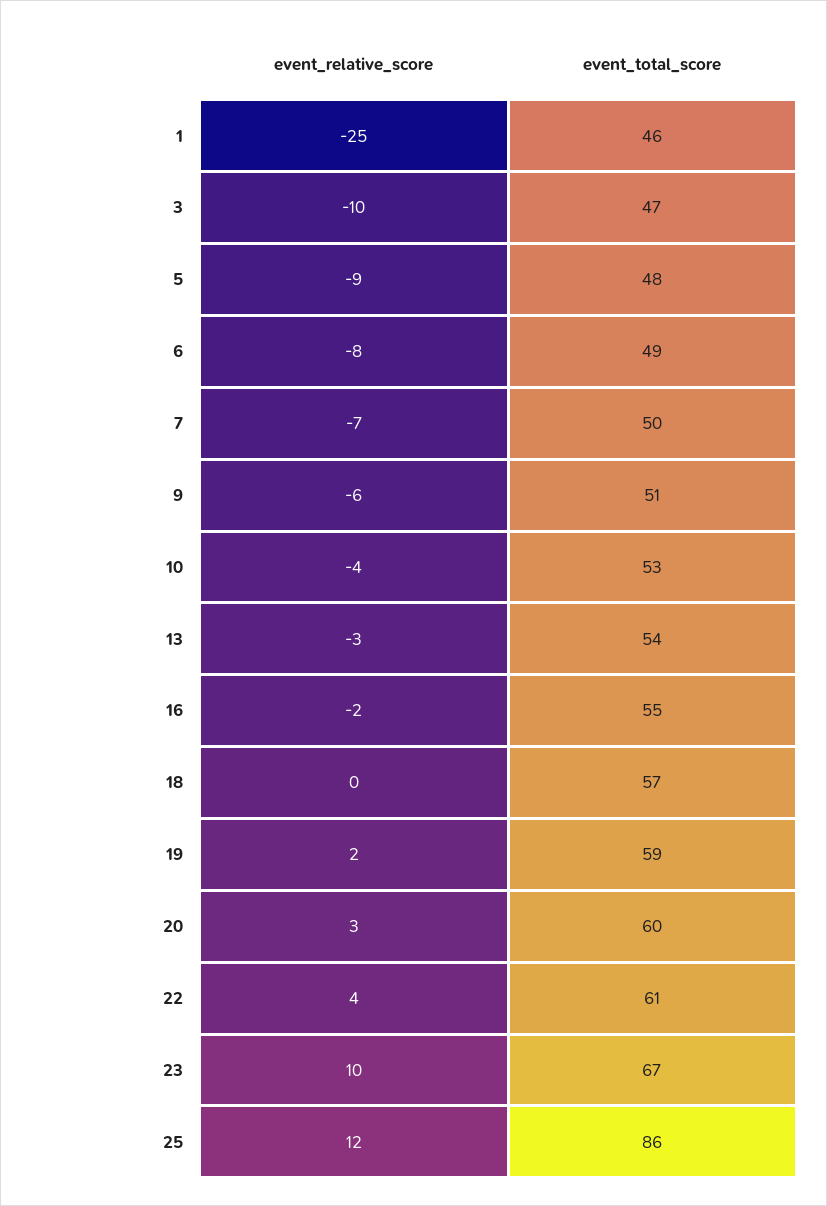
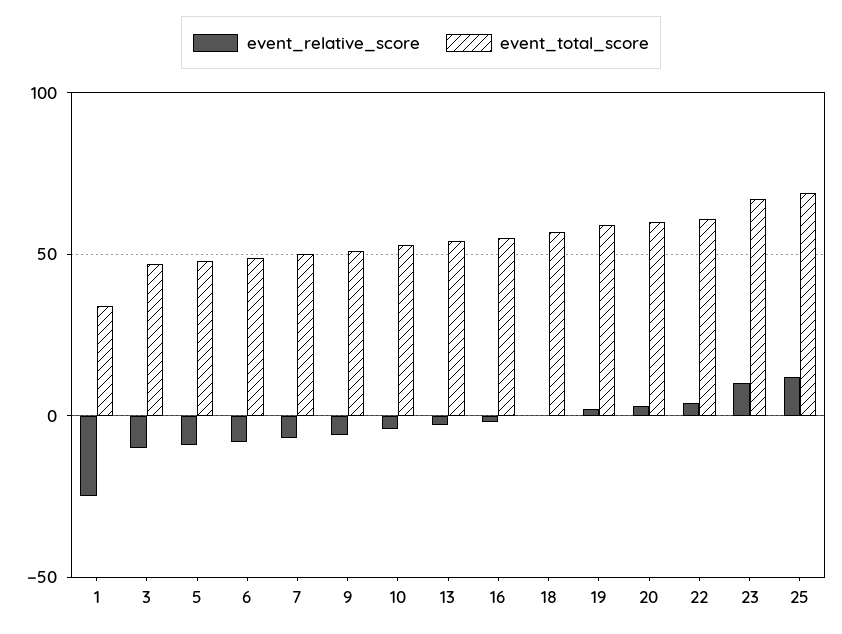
  {
    "event_relative_score": {
      "1": -25,
      "3": -10,
      "5": -9,
      "6": -8,
      "7": -7,
      "9": -6,
      "10": -4,
      "13": -3,
      "16": -2,
      "18": 0,
      "19": 2,
      "20": 3,
      "22": 4,
      "23": 10,
      "25": 12
    },
    "event_total_score": {
-     "1": 46,
+     "1": 35,
      "3": 47,
      "5": 48,
      "6": 49,
      "7": 50,
      "9": 51,
      "10": 53,
      "13": 54,
      "16": 55,
      "18": 57,
      "19": 59,
      "20": 60,
      "22": 61,
      "23": 67,
-     "25": 86
+     "25": 70
    }
  }

